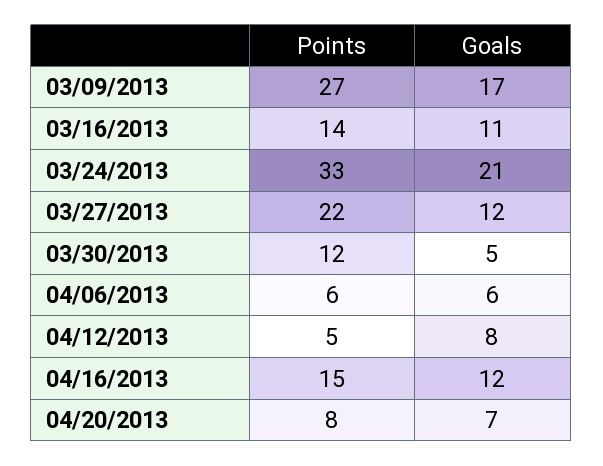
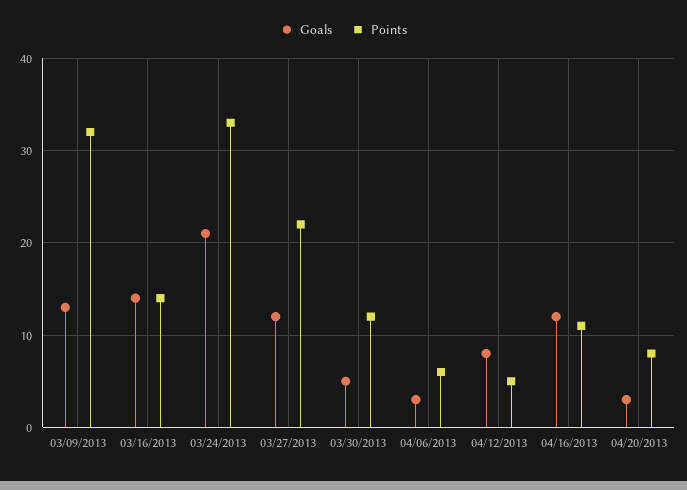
  {
    "Points": {
-     "03/09/2013": 27,
+     "03/09/2013": 32,
      "03/16/2013": 14,
      "03/24/2013": 33,
      "03/27/2013": 22,
      "03/30/2013": 12,
      "04/06/2013": 6,
      "04/12/2013": 5,
-     "04/16/2013": 15,
+     "04/16/2013": 11,
      "04/20/2013": 8
    },
    "Goals": {
-     "03/09/2013": 17,
+     "03/09/2013": 13,
-     "03/16/2013": 11,
+     "03/16/2013": 14,
      "03/24/2013": 21,
      "03/27/2013": 12,
      "03/30/2013": 5,
-     "04/06/2013": 6,
+     "04/06/2013": 3,
      "04/12/2013": 8,
      "04/16/2013": 12,
-     "04/20/2013": 7
+     "04/20/2013": 3
    }
  }

